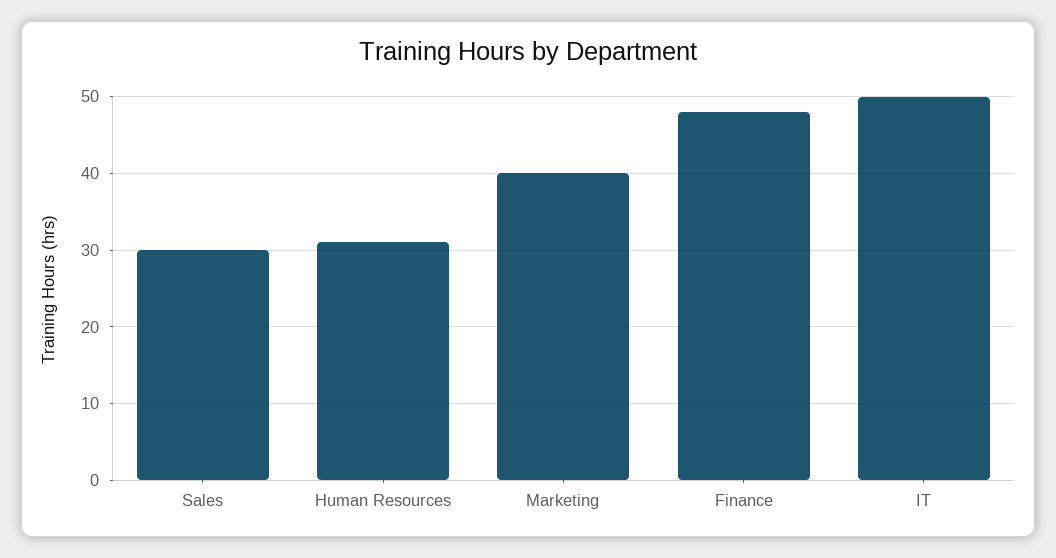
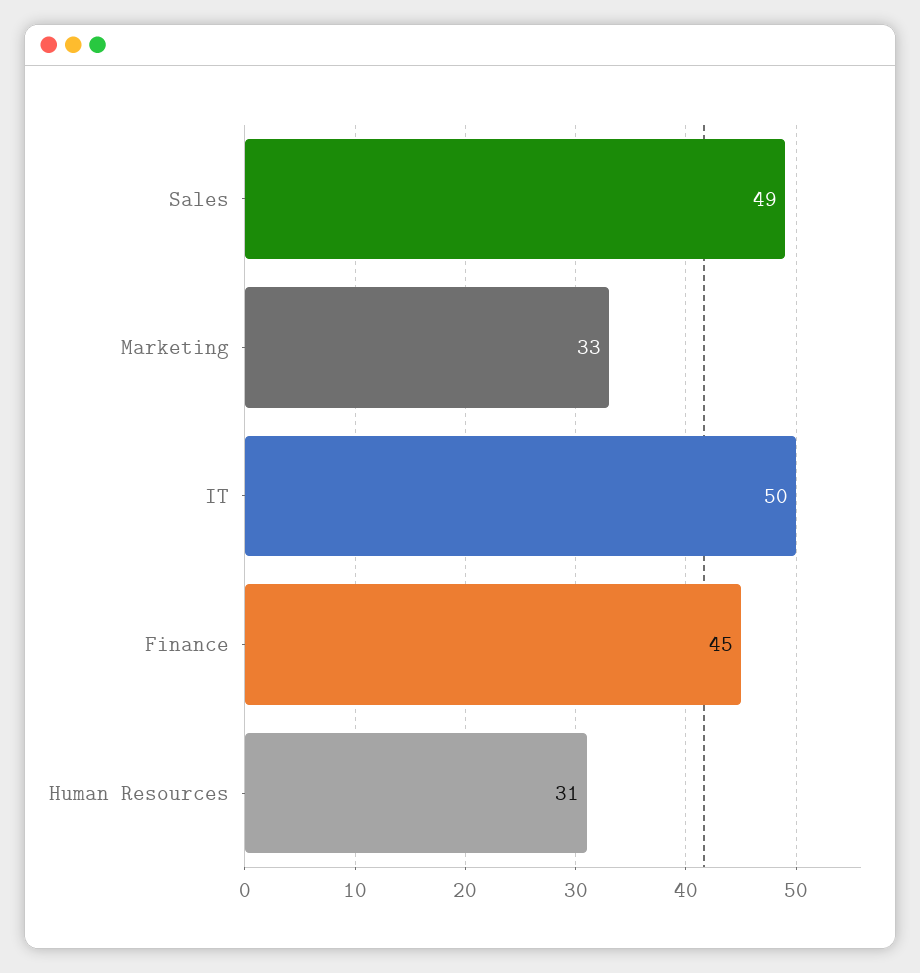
  {
-   "Sales": 30,
+   "Sales": 49,
    "Human Resources": 31,
-   "Marketing": 40,
+   "Marketing": 33,
-   "Finance": 48,
+   "Finance": 45,
    "IT": 50
  }

